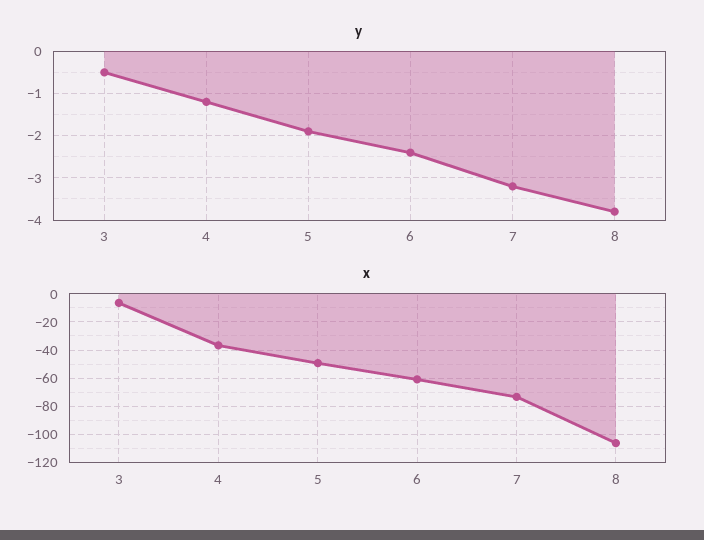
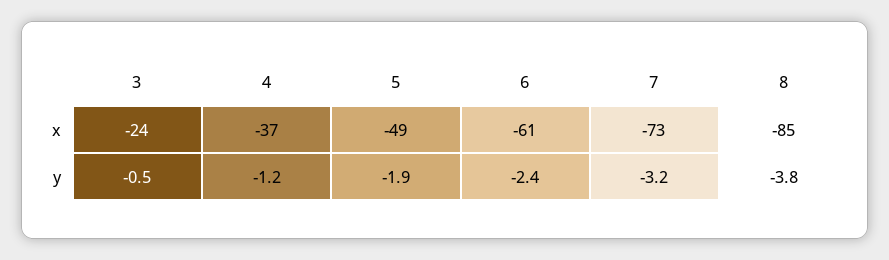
  {
    "y": {
      "3": -0.5,
      "4": -1.2,
      "5": -1.9,
      "6": -2.4,
      "7": -3.2,
      "8": -3.8
    },
    "x": {
-     "3": -5,
+     "3": -24,
      "4": -37,
      "5": -49,
      "6": -61,
      "7": -73,
-     "8": -105
+     "8": -85
    }
  }

